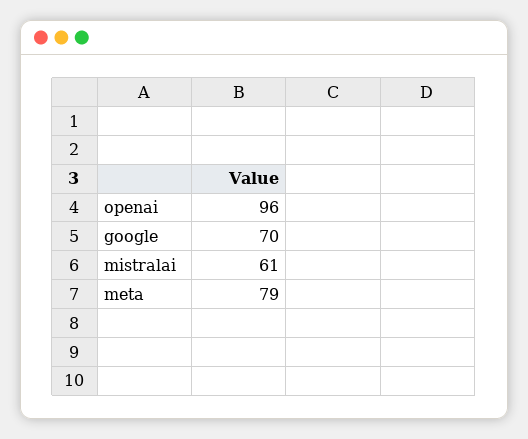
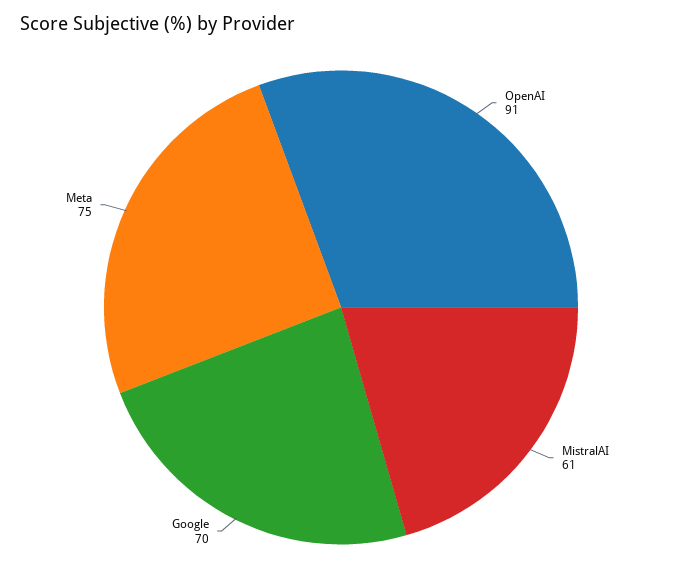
  {
-   "openai": 96,
+   "openai": 91,
    "google": 70,
    "mistralai": 61,
-   "meta": 79
+   "meta": 75
  }

